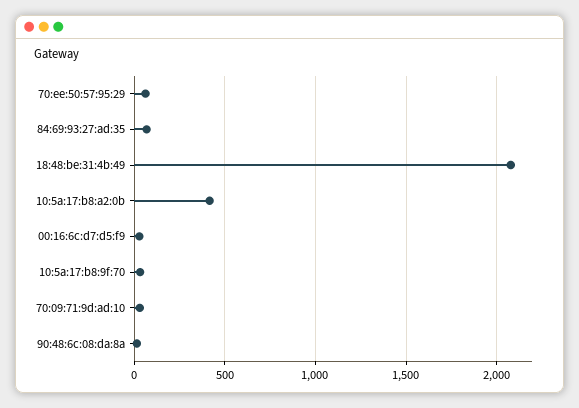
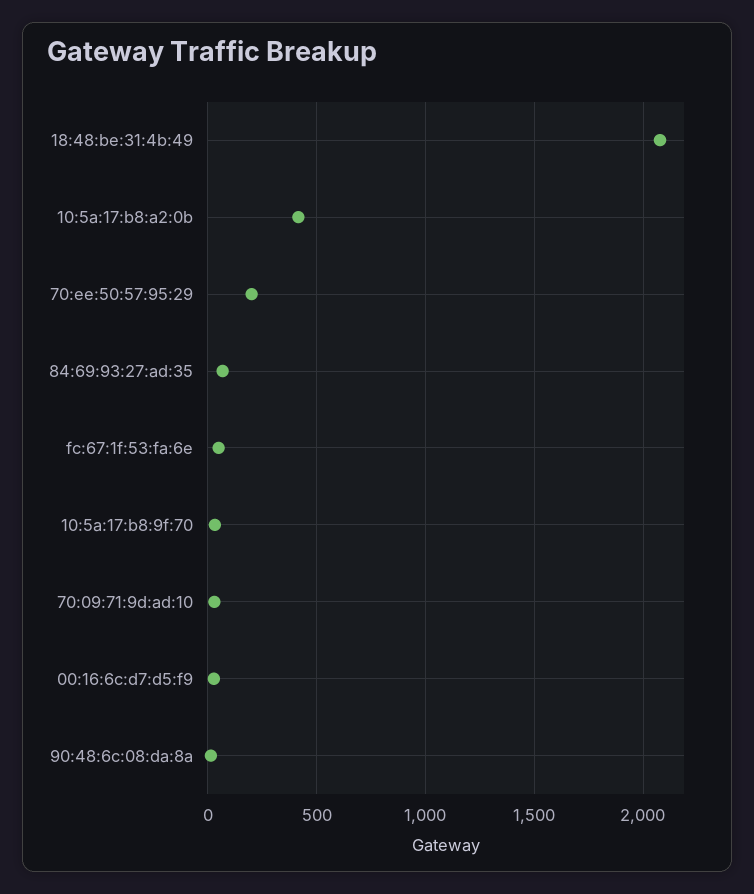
  {
-   "70:ee:50:57:95:29": 50,
+   "70:ee:50:57:95:29": 200,
    "84:69:93:27:ad:35": 50,
    "18:48:be:31:4b:49": 2100,
    "10:5a:17:b8:a2:0b": 400,
    "00:16:6c:d7:d5:f9": 50,
    "10:5a:17:b8:9f:70": 50,
    "70:09:71:9d:ad:10": 50,
-   "90:48:6c:08:da:8a": 0
+   "90:48:6c:08:da:8a": 0,
+   "fc:67:1f:53:fa:6e": 50
  }

